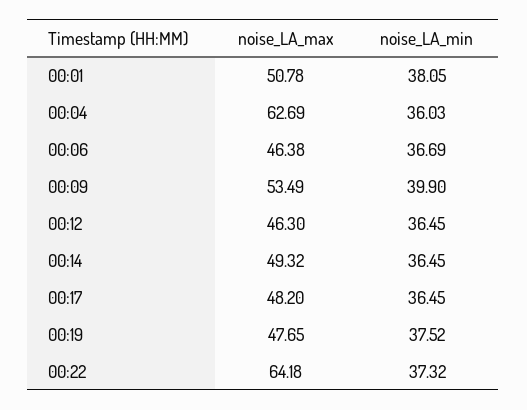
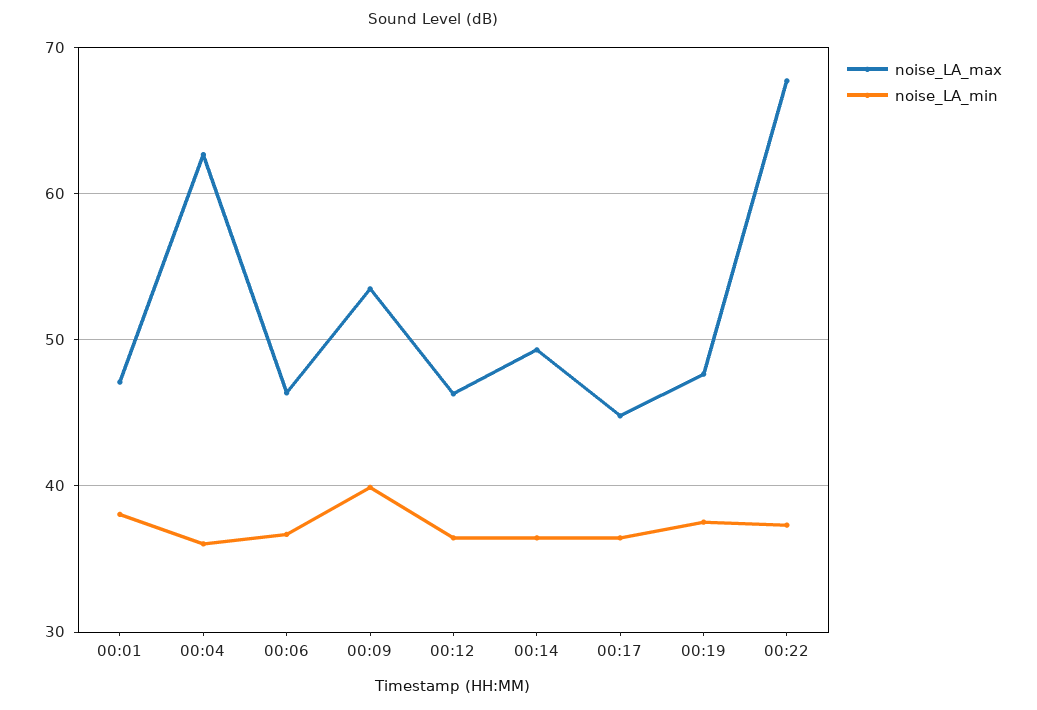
  {
    "noise_LA_max": {
-     "00:01": 50.78,
+     "00:01": 47,
      "00:04": 62.69,
      "00:06": 46.38,
      "00:09": 53.49,
      "00:12": 46.3,
      "00:14": 49.32,
-     "00:17": 48.2,
+     "00:17": 45,
      "00:19": 47.65,
-     "00:22": 64.18
+     "00:22": 68
    },
    "noise_LA_min": {
      "00:01": 38.05,
      "00:04": 36.03,
      "00:06": 36.69,
      "00:09": 39.9,
      "00:12": 36.45,
      "00:14": 36.45,
      "00:17": 36.45,
      "00:19": 37.52,
      "00:22": 37.32
    }
  }

